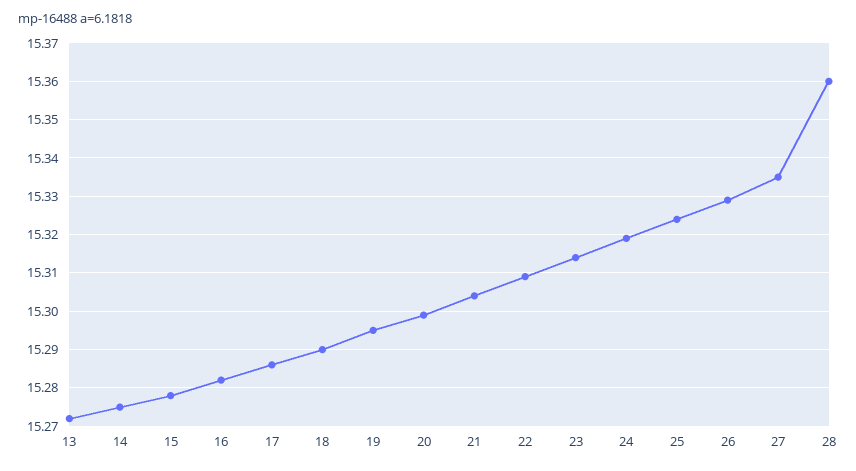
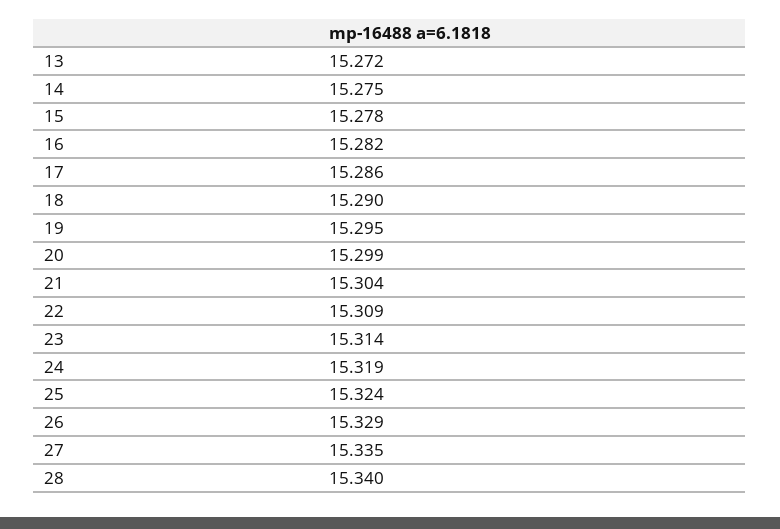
  {
    "13": 15.272,
    "14": 15.275,
    "15": 15.278,
    "16": 15.282,
    "17": 15.286,
    "18": 15.29,
    "19": 15.295,
    "20": 15.299,
    "21": 15.304,
    "22": 15.309,
    "23": 15.314,
    "24": 15.319,
    "25": 15.324,
    "26": 15.329,
    "27": 15.335,
-   "28": 15.36
+   "28": 15.34
  }

